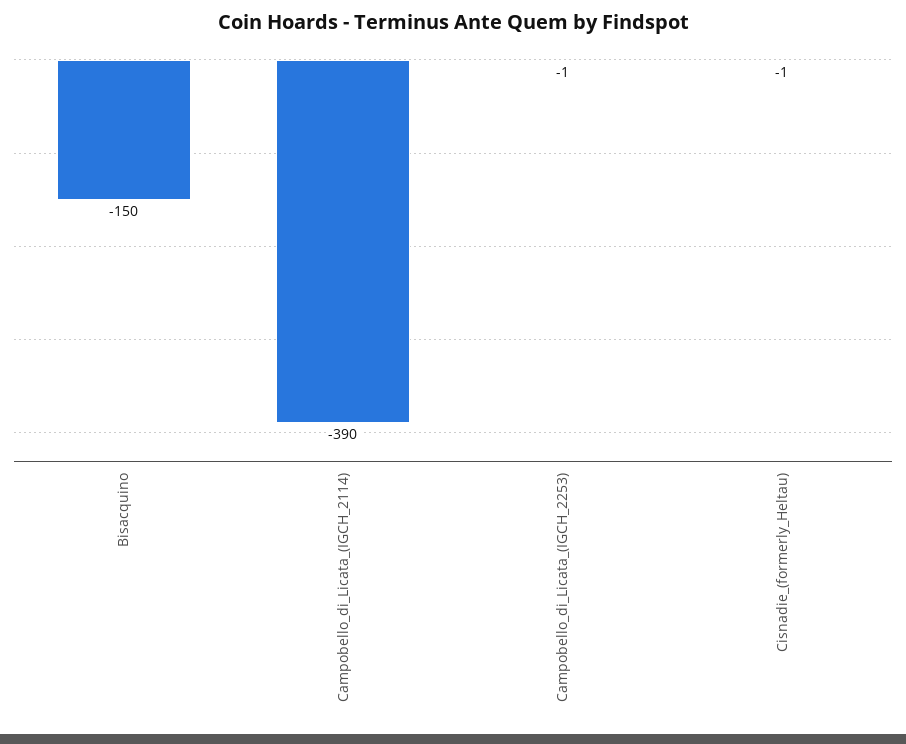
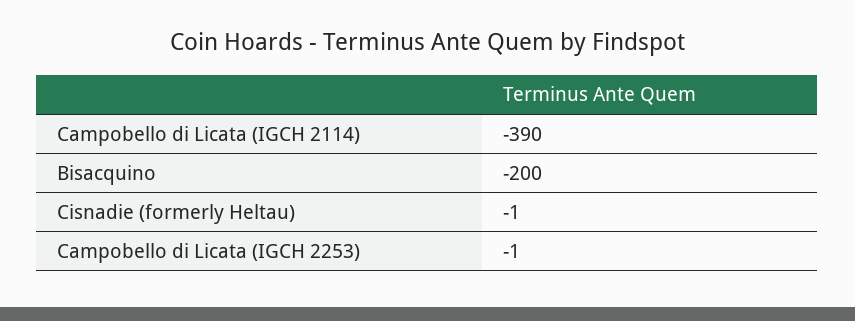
  {
-   "Bisacquino": -150,
+   "Bisacquino": -200,
    "Campobello_di_Licata_(IGCH_2114)": -390,
    "Campobello_di_Licata_(IGCH_2253)": -1,
    "Cisnadie_(formerly_Heltau)": -1
  }

